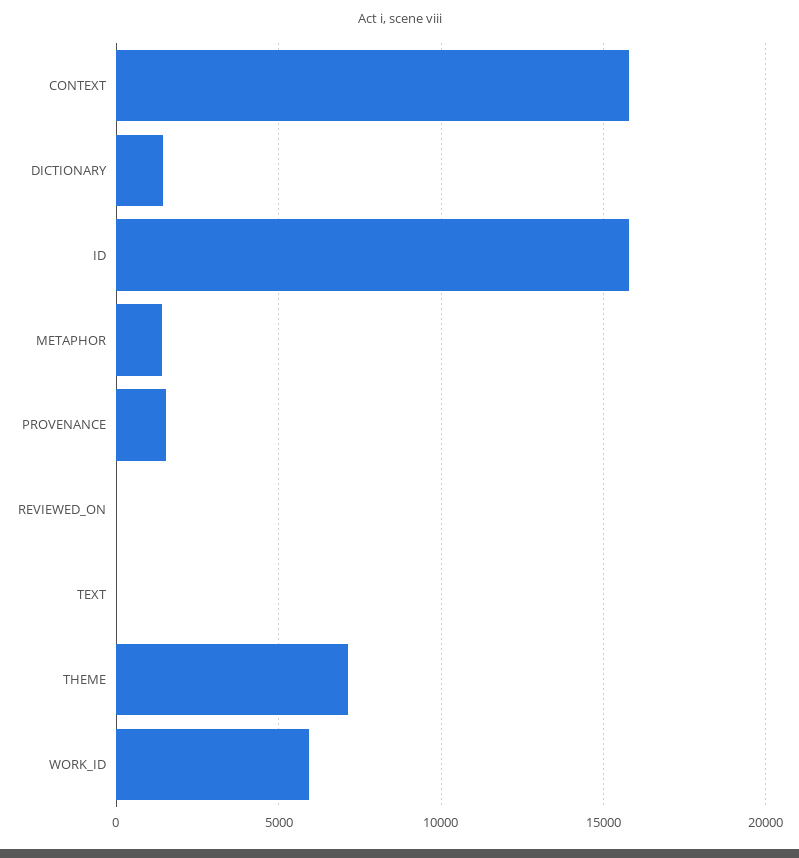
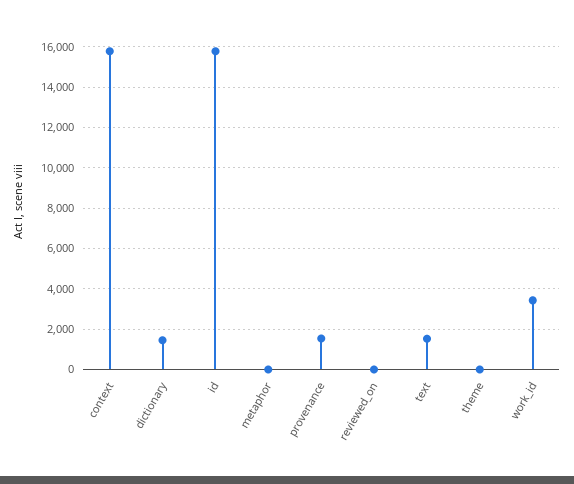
  {
    "CONTEXT": 16000,
    "DICTIONARY": 1500,
    "ID": 16000,
-   "METAPHOR": 1500,
+   "METAPHOR": 0,
    "PROVENANCE": 1500,
    "REVIEWED_ON": 0,
-   "TEXT": 0,
+   "TEXT": 1500,
-   "THEME": 7000,
+   "THEME": 0,
-   "WORK_ID": 6000
+   "WORK_ID": 3500
  }

